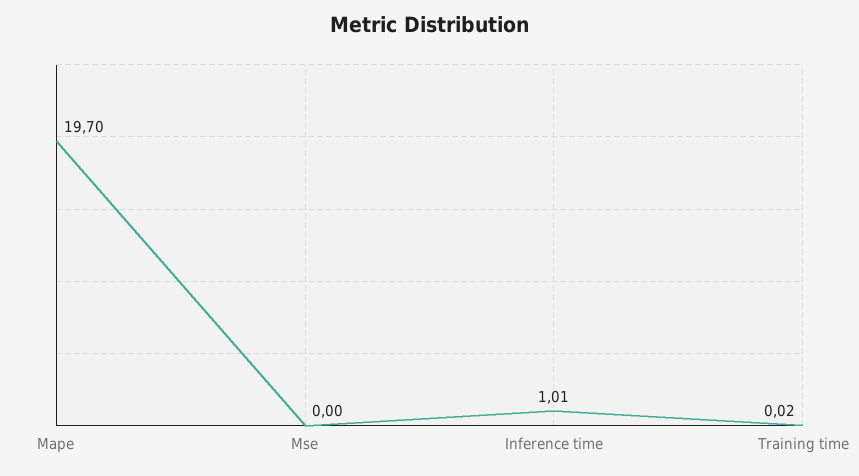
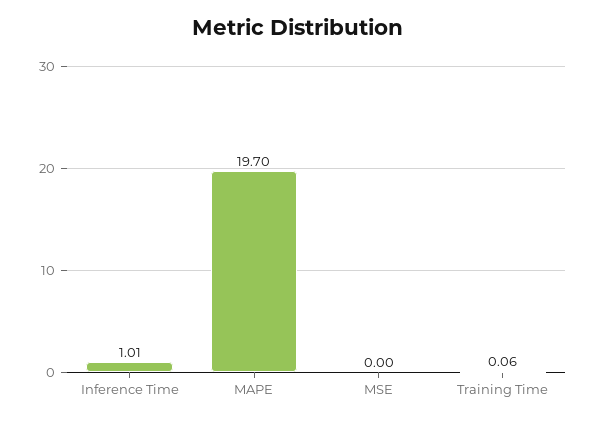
  {
    "Mape": 19.7,
    "Mse": 0,
    "Inference time": 1.01,
-   "Training time": 0.02
+   "Training time": 0.06
  }

